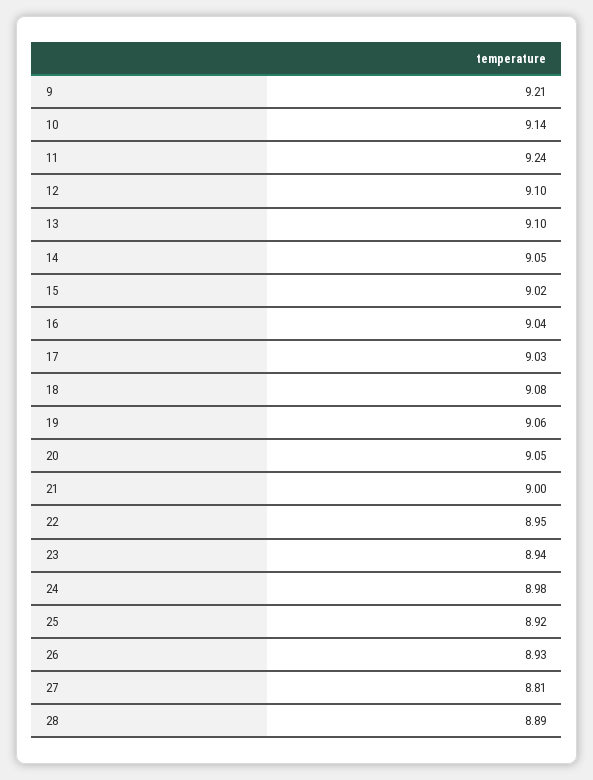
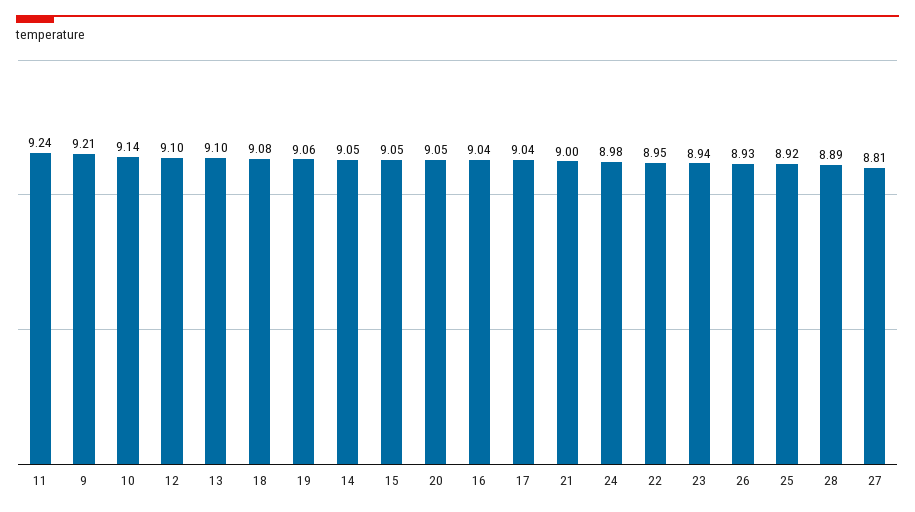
  {
    "9": 9.21,
    "10": 9.14,
    "11": 9.24,
    "12": 9.1,
    "13": 9.1,
    "14": 9.05,
-   "15": 9.02,
+   "15": 9.05,
    "16": 9.04,
-   "17": 9.03,
+   "17": 9.04,
    "18": 9.08,
    "19": 9.06,
    "20": 9.05,
    "21": 9,
    "22": 8.95,
    "23": 8.94,
    "24": 8.98,
    "25": 8.92,
    "26": 8.93,
    "27": 8.81,
    "28": 8.89
  }

